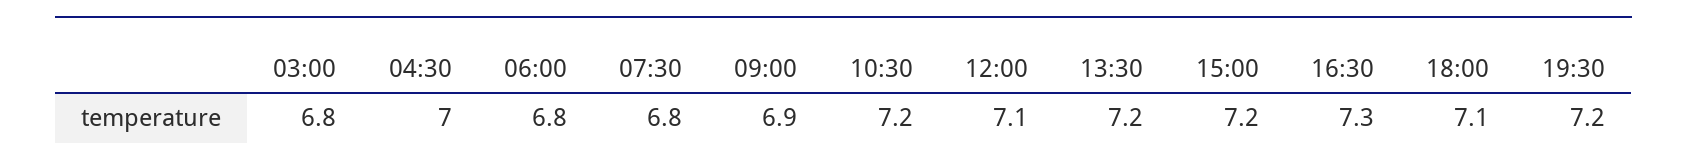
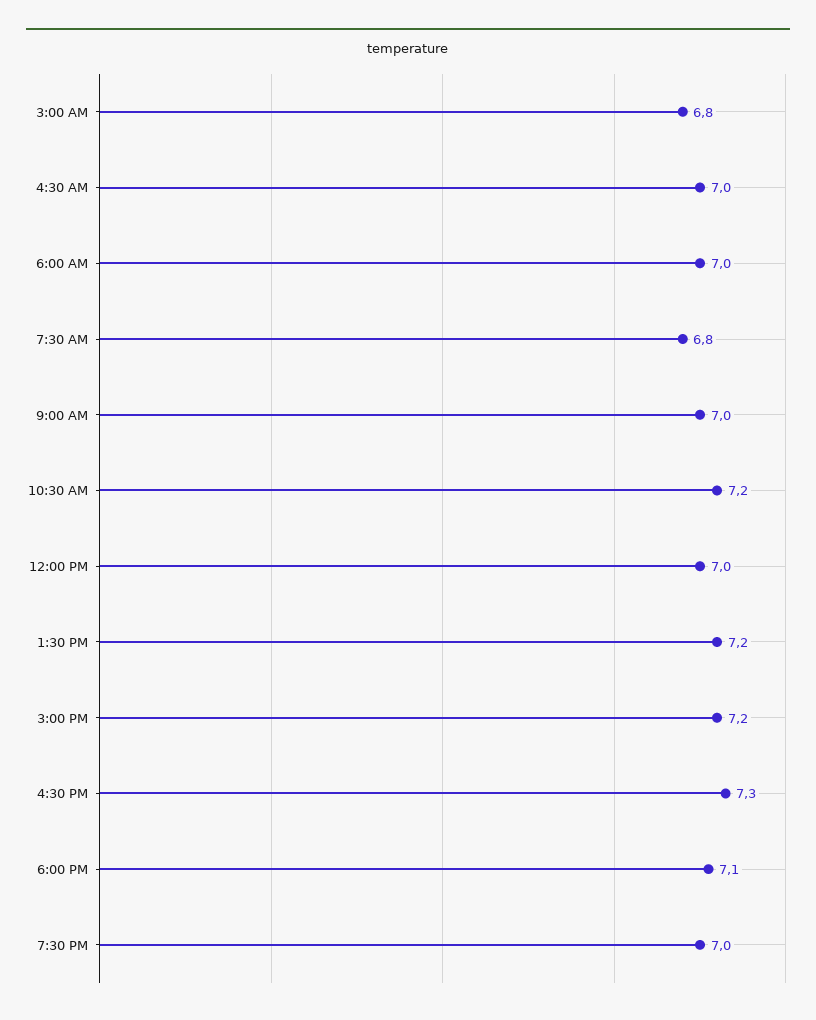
  {
    "03:00": 6.8,
    "04:30": 7,
-   "06:00": 6.8,
+   "06:00": 7,
    "07:30": 6.8,
-   "09:00": 6.9,
+   "09:00": 7,
    "10:30": 7.2,
-   "12:00": 7.1,
+   "12:00": 7,
    "13:30": 7.2,
    "15:00": 7.2,
    "16:30": 7.3,
    "18:00": 7.1,
-   "19:30": 7.2
+   "19:30": 7
  }

